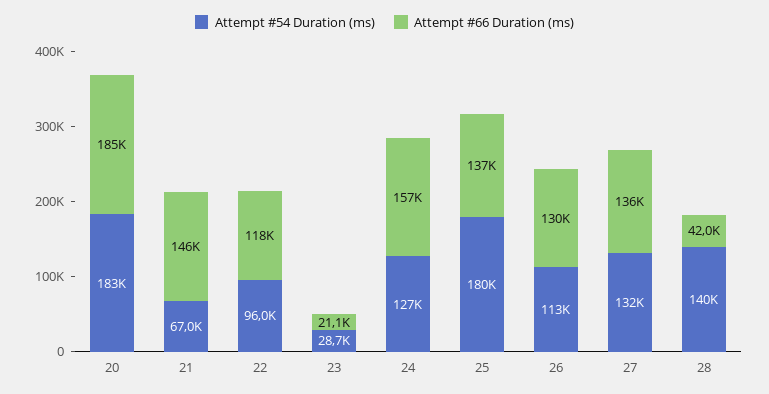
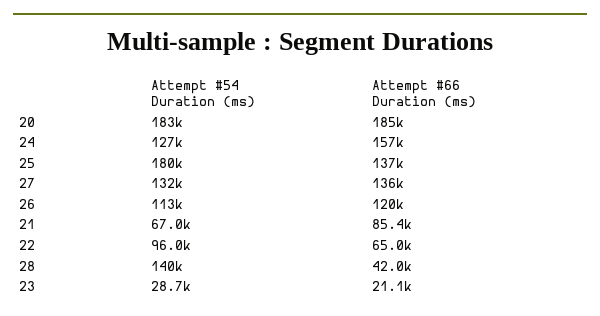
  {
    "Attempt #54 Duration (ms)": {
      "20": 183000,
      "21": 67000,
      "22": 96000,
      "23": 28700,
      "24": 127000,
      "25": 180000,
      "26": 113000,
      "27": 132000,
      "28": 140000
    },
    "Attempt #66 Duration (ms)": {
      "20": 185000,
-     "21": 146000,
+     "21": 85400,
-     "22": 118000,
+     "22": 65000,
      "23": 21100,
      "24": 157000,
      "25": 137000,
-     "26": 130000,
+     "26": 120000,
      "27": 136000,
      "28": 42000
    }
  }

